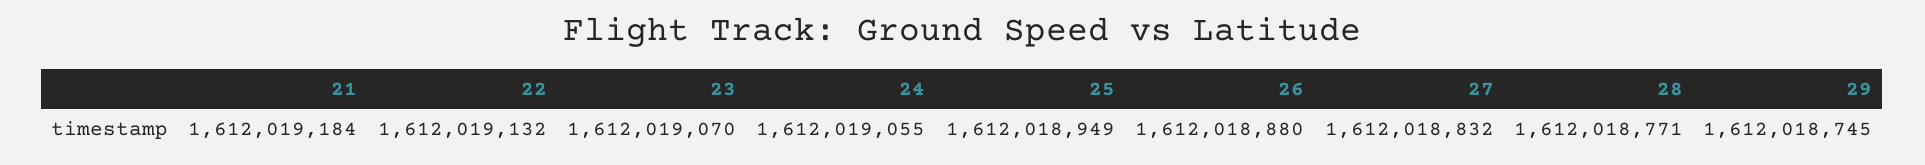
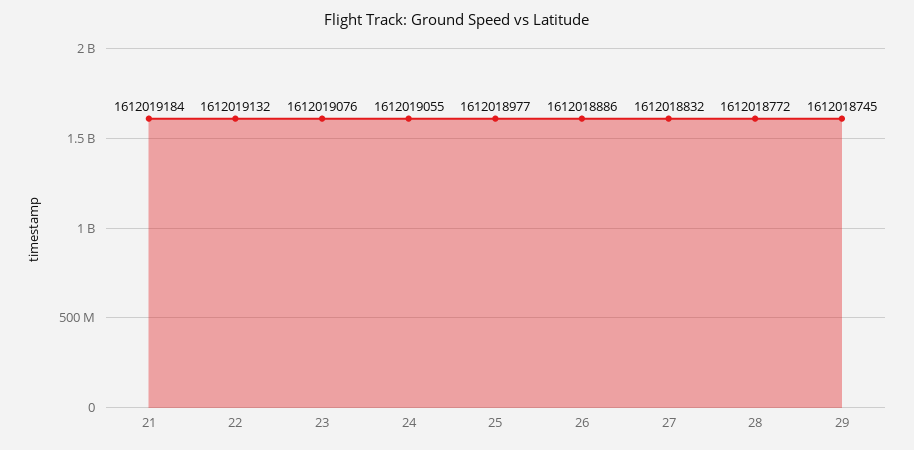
  {
    "21": 1612019184,
    "22": 1612019132,
-   "23": 1612019070,
+   "23": 1612019076,
    "24": 1612019055,
-   "25": 1612018949,
+   "25": 1612018977,
-   "26": 1612018880,
+   "26": 1612018886,
    "27": 1612018832,
-   "28": 1612018771,
+   "28": 1612018772,
    "29": 1612018745
  }

